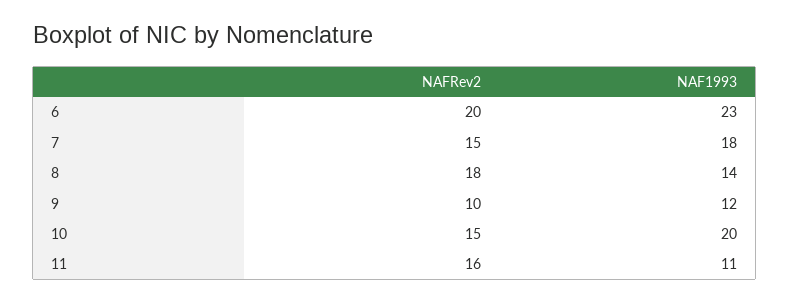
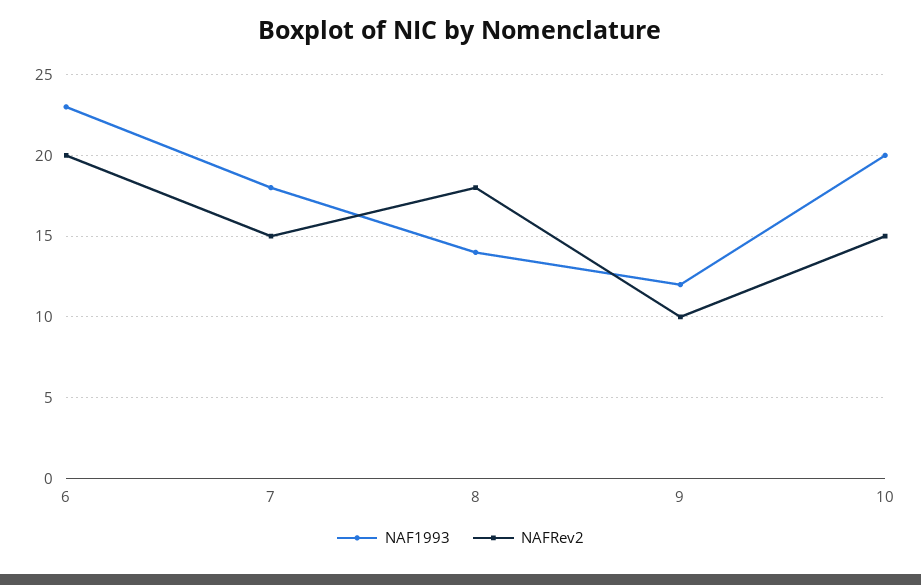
  {
    "NAFRev2": {
      "6": 20,
      "7": 15,
      "8": 18,
      "9": 10,
-     "10": 15,
+     "10": 15
-     "11": 16
    },
    "NAF1993": {
      "6": 23,
      "7": 18,
      "8": 14,
      "9": 12,
-     "10": 20,
+     "10": 20
-     "11": 11
    }
  }

